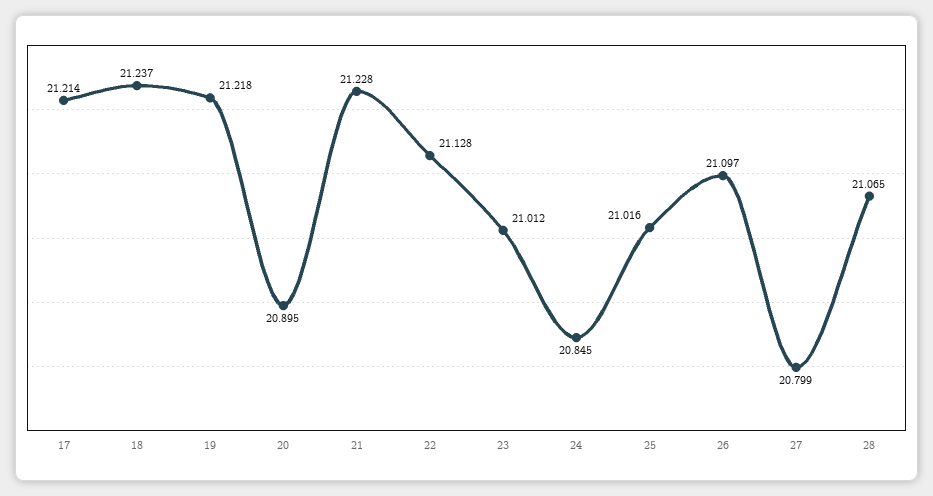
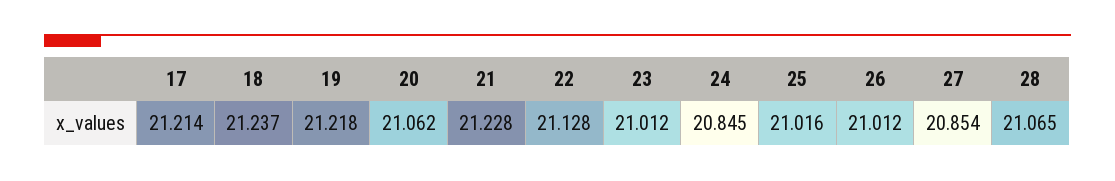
  {
    "17": 21.214,
    "18": 21.237,
    "19": 21.218,
-   "20": 20.895,
+   "20": 21.062,
    "21": 21.228,
    "22": 21.128,
    "23": 21.012,
    "24": 20.845,
    "25": 21.016,
-   "26": 21.097,
+   "26": 21.012,
-   "27": 20.799,
+   "27": 20.854,
    "28": 21.065
  }

